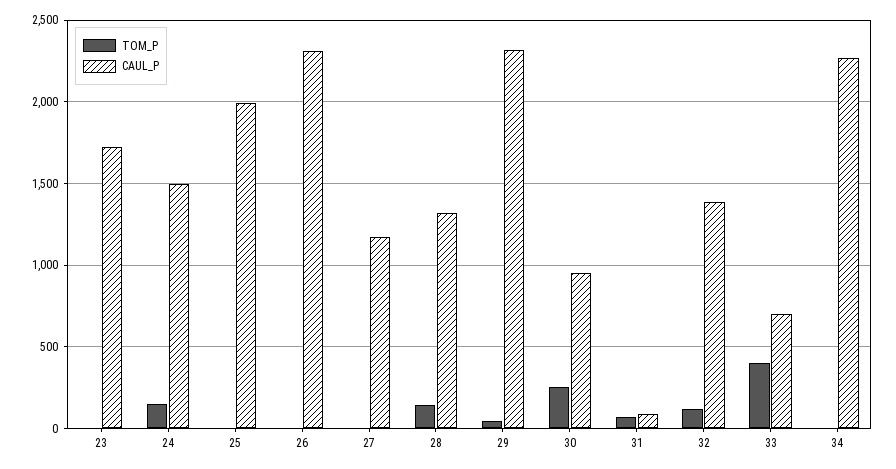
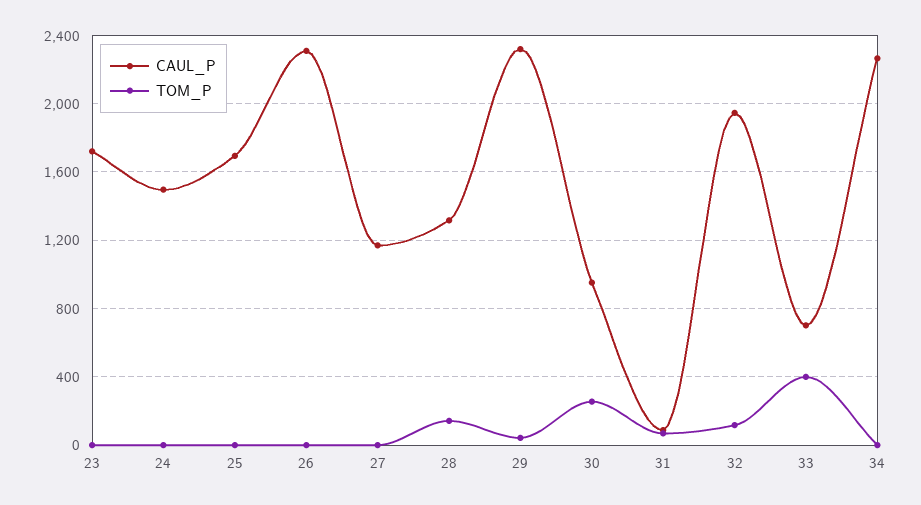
  {
    "TOM_P": {
      "23": 0,
-     "24": 150,
+     "24": 0,
      "25": 0,
      "26": 0,
      "27": 0,
      "28": 150,
      "29": 50,
      "30": 250,
      "31": 50,
      "32": 100,
      "33": 400,
      "34": 0
    },
    "CAUL_P": {
      "23": 1700,
      "24": 1500,
-     "25": 2000,
+     "25": 1700,
      "26": 2300,
      "27": 1150,
      "28": 1300,
      "29": 2300,
      "30": 950,
      "31": 100,
-     "32": 1400,
+     "32": 1950,
      "33": 700,
      "34": 2250
    }
  }

